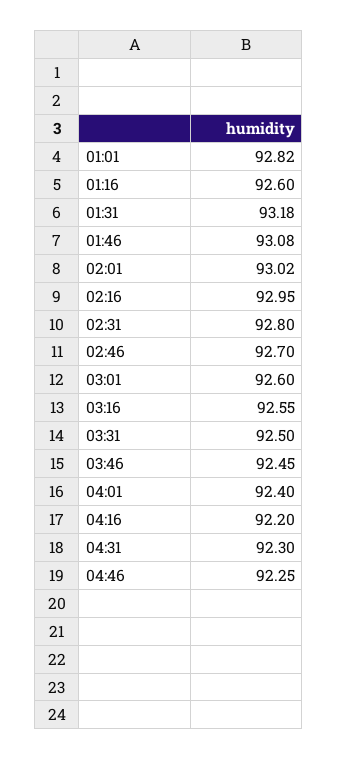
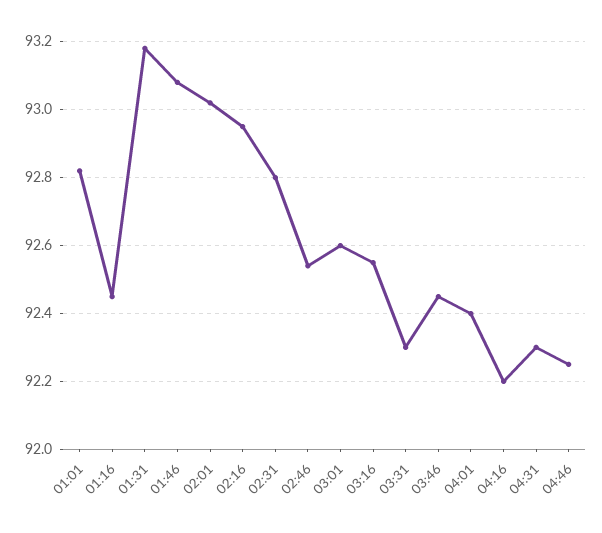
  {
    "01:01": 92.82,
-   "01:16": 92.6,
+   "01:16": 92.45,
    "01:31": 93.18,
    "01:46": 93.08,
    "02:01": 93.02,
    "02:16": 92.95,
    "02:31": 92.8,
-   "02:46": 92.7,
+   "02:46": 92.55,
    "03:01": 92.6,
    "03:16": 92.55,
-   "03:31": 92.5,
+   "03:31": 92.3,
    "03:46": 92.45,
    "04:01": 92.4,
    "04:16": 92.2,
    "04:31": 92.3,
    "04:46": 92.25
  }

